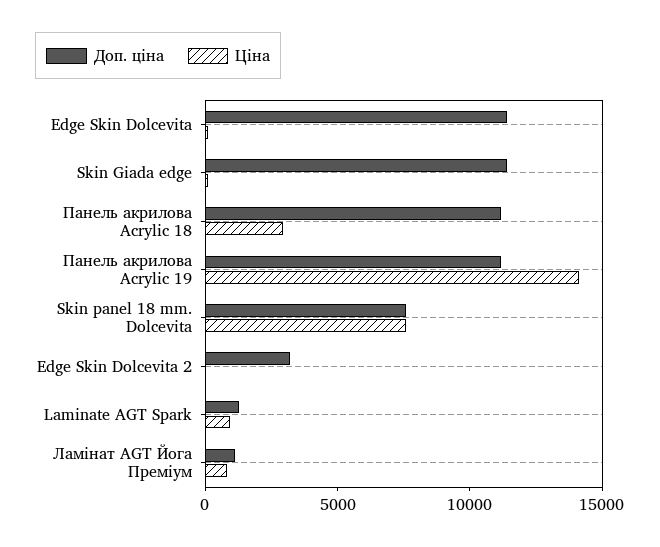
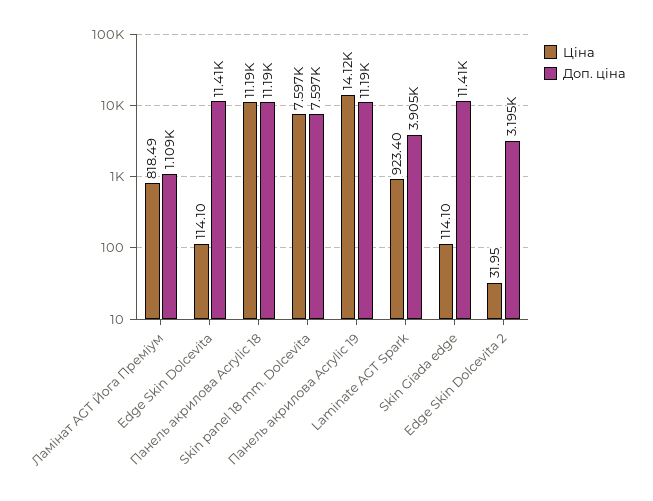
  {
    "Доп. ціна": {
      "Edge Skin Dolcevita": 11410,
      "Skin Giada edge": 11410,
      "Панель акрилова Acrylic 18": 11190,
      "Панель акрилова Acrylic 19": 11190,
      "Skin panel 18 mm. Dolcevita": 7597,
      "Edge Skin Dolcevita 2": 3195,
-     "Laminate AGT Spark": 1000,
+     "Laminate AGT Spark": 3905,
      "Ламінат AGT Йога Преміум": 1109
    },
    "Ціна": {
      "Edge Skin Dolcevita": 114.1,
      "Skin Giada edge": 114.1,
-     "Панель акрилова Acrylic 18": 3000,
+     "Панель акрилова Acrylic 18": 11190,
      "Панель акрилова Acrylic 19": 14120,
      "Skin panel 18 mm. Dolcevita": 7597,
      "Edge Skin Dolcevita 2": 31.95,
      "Laminate AGT Spark": 923.4,
      "Ламінат AGT Йога Преміум": 818.49
    }
  }

